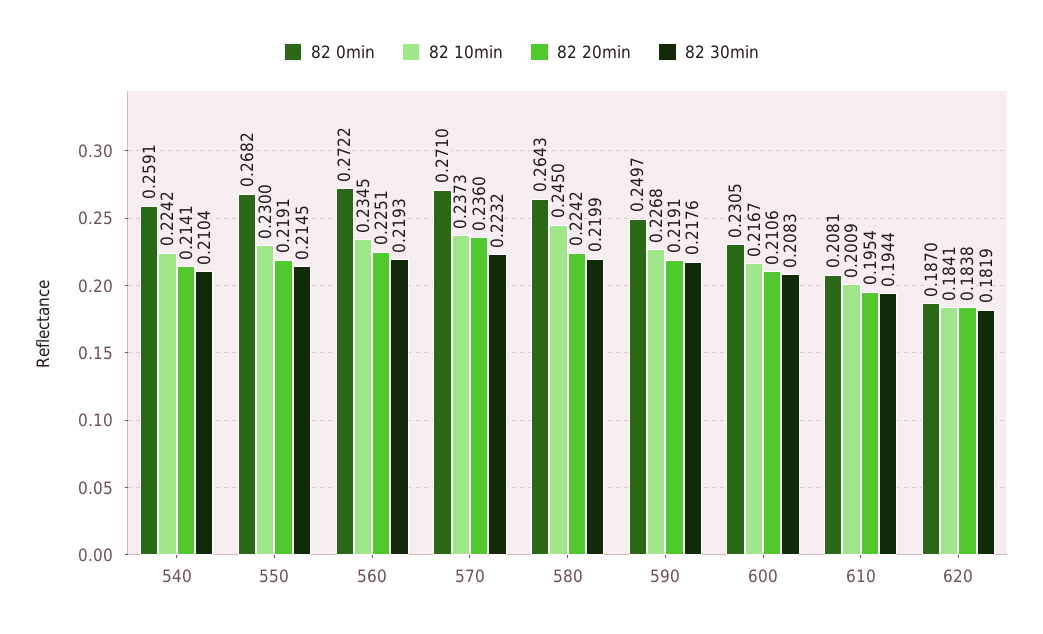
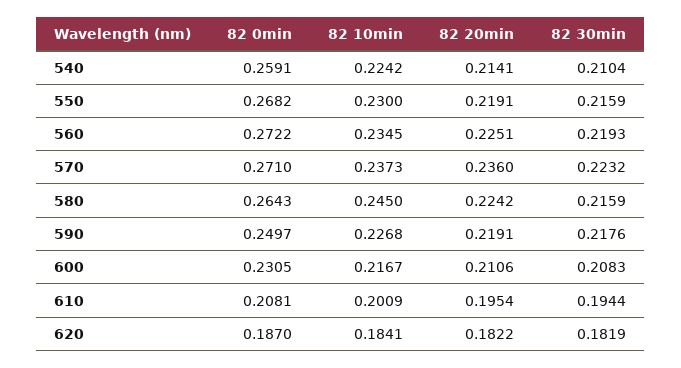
  {
    "82 0min": {
      "540": 0.2591,
      "550": 0.2682,
      "560": 0.2722,
      "570": 0.271,
      "580": 0.2643,
      "590": 0.2497,
      "600": 0.2305,
      "610": 0.2081,
      "620": 0.187
    },
    "82 10min": {
      "540": 0.2242,
      "550": 0.23,
      "560": 0.2345,
      "570": 0.2373,
      "580": 0.245,
      "590": 0.2268,
      "600": 0.2167,
      "610": 0.2009,
      "620": 0.1841
    },
    "82 20min": {
      "540": 0.2141,
      "550": 0.2191,
      "560": 0.2251,
      "570": 0.236,
      "580": 0.2242,
      "590": 0.2191,
      "600": 0.2106,
      "610": 0.1954,
-     "620": 0.1838
+     "620": 0.1822
    },
    "82 30min": {
      "540": 0.2104,
-     "550": 0.2145,
+     "550": 0.2159,
      "560": 0.2193,
      "570": 0.2232,
-     "580": 0.2199,
+     "580": 0.2159,
      "590": 0.2176,
      "600": 0.2083,
      "610": 0.1944,
      "620": 0.1819
    }
  }

